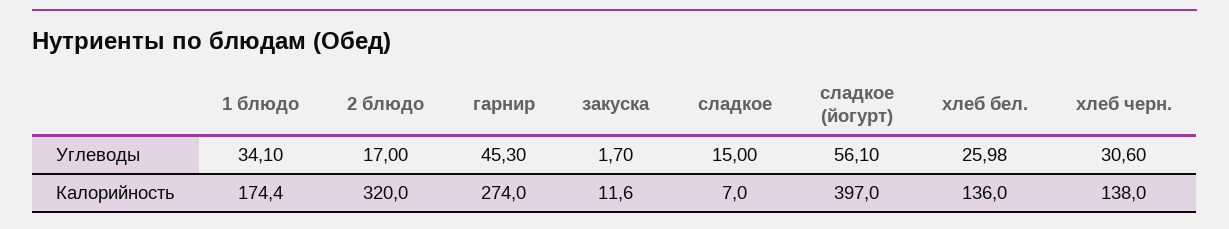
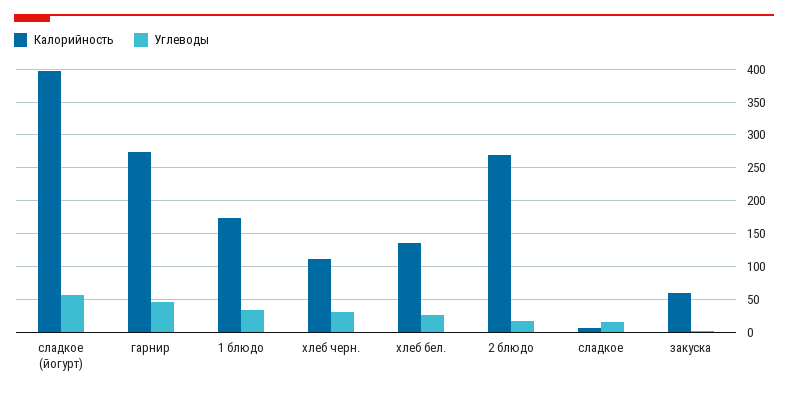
  {
    "Углеводы": {
      "1 блюдо": 34.1,
      "2 блюдо": 17,
      "гарнир": 45.3,
      "закуска": 1.7,
      "сладкое": 15,
      "сладкое (йогурт)": 56.1,
      "хлеб бел.": 25.98,
      "хлеб черн.": 30.6
    },
    "Калорийность": {
      "1 блюдо": 174.4,
-     "2 блюдо": 320,
+     "2 блюдо": 270,
      "гарнир": 274,
-     "закуска": 11.6,
+     "закуска": 60,
      "сладкое": 7,
      "сладкое (йогурт)": 397,
      "хлеб бел.": 136,
-     "хлеб черн.": 138
+     "хлеб черн.": 110
    }
  }

